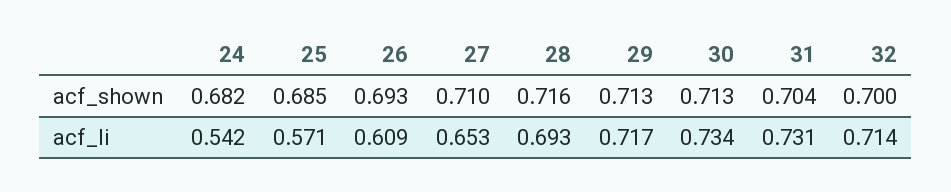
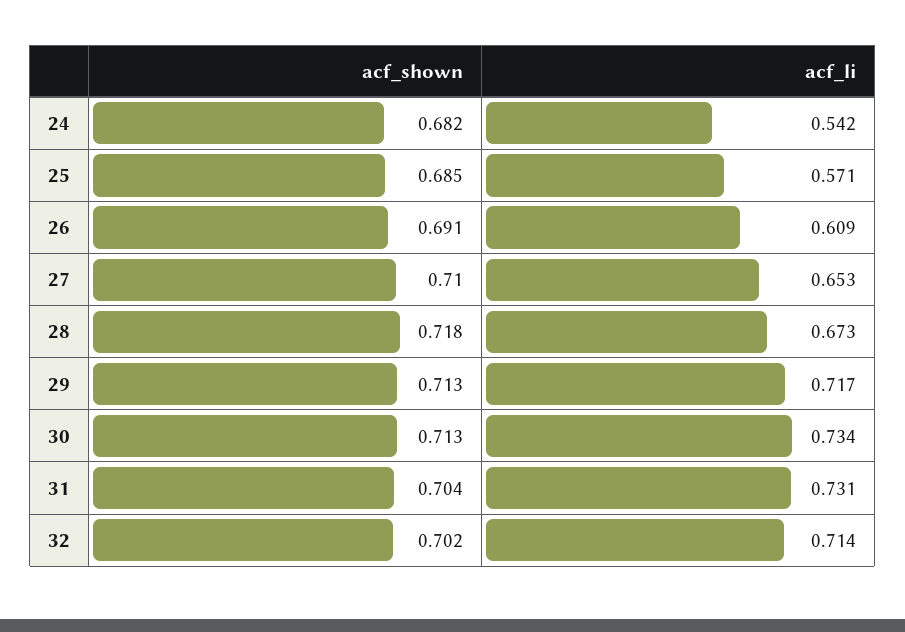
  {
    "24": {
      "acf_shown": 0.682,
      "acf_li": 0.542
    },
    "25": {
      "acf_shown": 0.685,
      "acf_li": 0.571
    },
    "26": {
-     "acf_shown": 0.693,
+     "acf_shown": 0.691,
      "acf_li": 0.609
    },
    "27": {
      "acf_shown": 0.71,
      "acf_li": 0.653
    },
    "28": {
-     "acf_shown": 0.716,
+     "acf_shown": 0.718,
-     "acf_li": 0.693
+     "acf_li": 0.673
    },
    "29": {
      "acf_shown": 0.713,
      "acf_li": 0.717
    },
    "30": {
      "acf_shown": 0.713,
      "acf_li": 0.734
    },
    "31": {
      "acf_shown": 0.704,
      "acf_li": 0.731
    },
    "32": {
-     "acf_shown": 0.7,
+     "acf_shown": 0.702,
      "acf_li": 0.714
    }
  }

